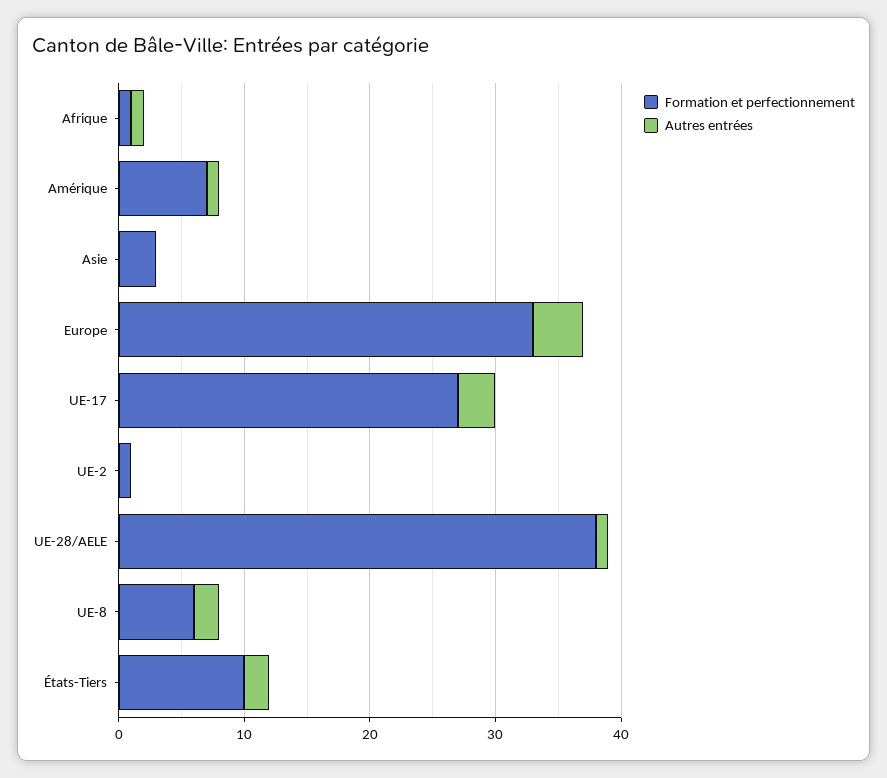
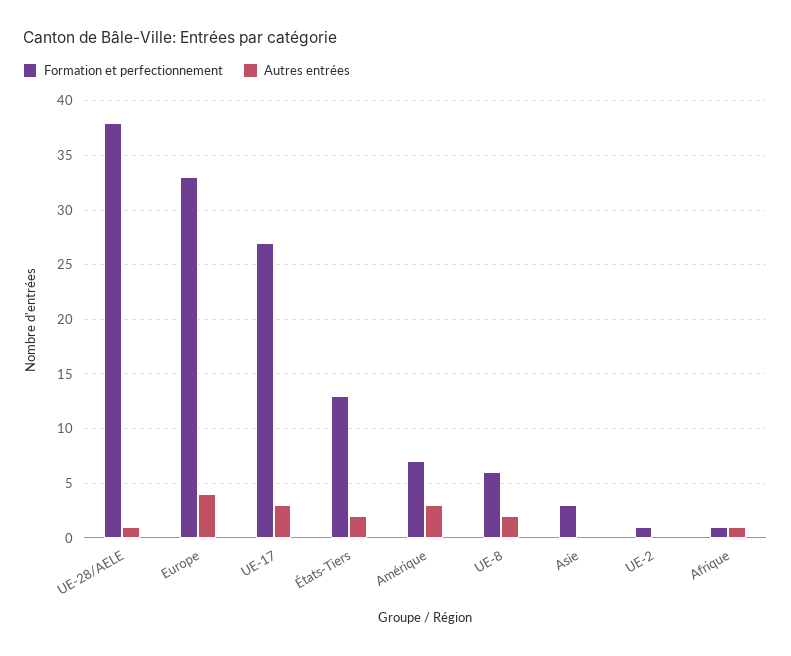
  {
    "Formation et perfectionnement": {
      "Afrique": 1,
      "Amérique": 7,
      "Asie": 3,
      "Europe": 33,
      "UE-17": 27,
      "UE-2": 1,
      "UE-28/AELE": 38,
      "UE-8": 6,
-     "États-Tiers": 10
+     "États-Tiers": 13
    },
    "Autres entrées": {
      "Afrique": 1,
-     "Amérique": 1,
+     "Amérique": 3,
      "Asie": 0,
      "Europe": 4,
      "UE-17": 3,
      "UE-2": 0,
      "UE-28/AELE": 1,
      "UE-8": 2,
      "États-Tiers": 2
    }
  }

